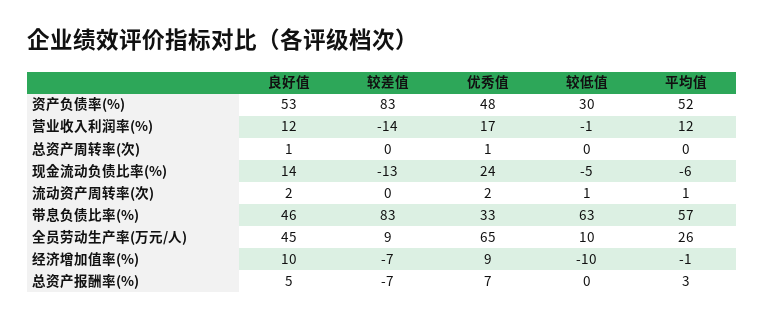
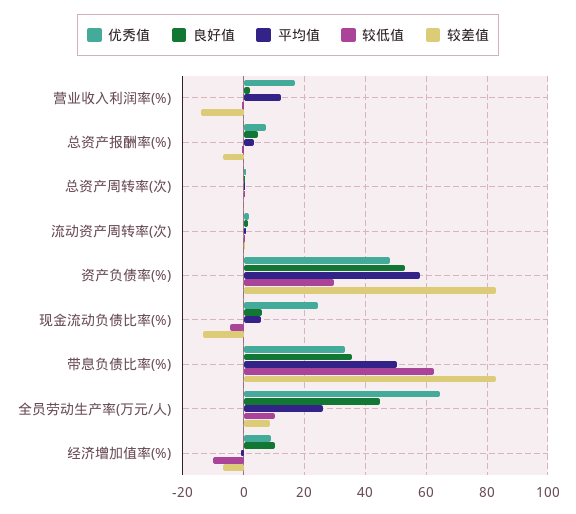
  {
    "良好值": {
      "资产负债率(%)": 53,
-     "营业收入利润率(%)": 12,
+     "营业收入利润率(%)": 2,
      "总资产周转率(次)": 1,
-     "现金流动负债比率(%)": 14,
+     "现金流动负债比率(%)": 6,
      "流动资产周转率(次)": 2,
-     "带息负债比率(%)": 46,
+     "带息负债比率(%)": 36,
      "全员劳动生产率(万元/人)": 45,
      "经济增加值率(%)": 10,
      "总资产报酬率(%)": 5
    },
    "较差值": {
      "资产负债率(%)": 83,
      "营业收入利润率(%)": -14,
      "总资产周转率(次)": 0,
      "现金流动负债比率(%)": -13,
      "流动资产周转率(次)": 0,
      "带息负债比率(%)": 83,
      "全员劳动生产率(万元/人)": 9,
      "经济增加值率(%)": -7,
      "总资产报酬率(%)": -7
    },
    "优秀值": {
      "资产负债率(%)": 48,
      "营业收入利润率(%)": 17,
      "总资产周转率(次)": 1,
      "现金流动负债比率(%)": 24,
      "流动资产周转率(次)": 2,
      "带息负债比率(%)": 33,
      "全员劳动生产率(万元/人)": 65,
      "经济增加值率(%)": 9,
      "总资产报酬率(%)": 7
    },
    "较低值": {
      "资产负债率(%)": 30,
      "营业收入利润率(%)": -1,
      "总资产周转率(次)": 0,
      "现金流动负债比率(%)": -5,
      "流动资产周转率(次)": 1,
      "带息负债比率(%)": 63,
      "全员劳动生产率(万元/人)": 10,
      "经济增加值率(%)": -10,
      "总资产报酬率(%)": 0
    },
    "平均值": {
-     "资产负债率(%)": 52,
+     "资产负债率(%)": 58,
      "营业收入利润率(%)": 12,
      "总资产周转率(次)": 0,
-     "现金流动负债比率(%)": -6,
+     "现金流动负债比率(%)": 6,
      "流动资产周转率(次)": 1,
-     "带息负债比率(%)": 57,
+     "带息负债比率(%)": 50,
      "全员劳动生产率(万元/人)": 26,
      "经济增加值率(%)": -1,
      "总资产报酬率(%)": 3
    }
  }

